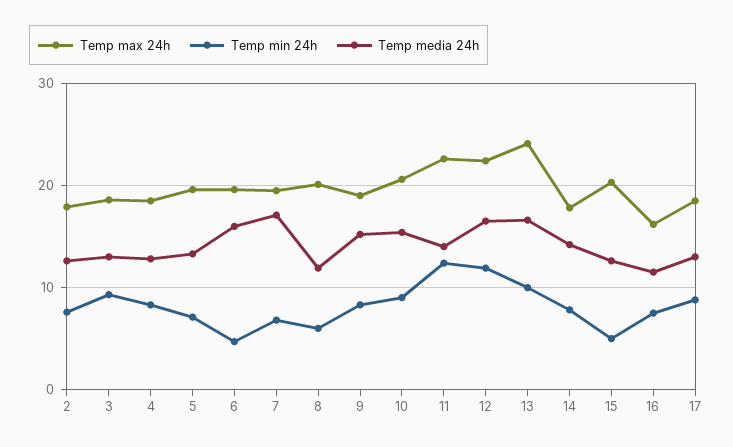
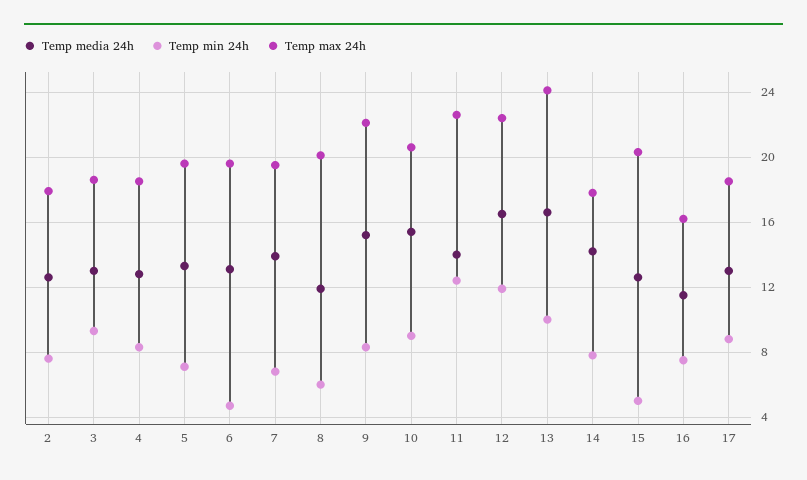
  {
    "Temp max 24h": {
      "2": 18,
      "3": 18.5,
      "4": 18.5,
      "5": 19.5,
      "6": 19.5,
      "7": 19.5,
      "8": 20,
-     "9": 19,
+     "9": 22,
      "10": 20.5,
      "11": 22.5,
      "12": 22.5,
      "13": 24,
      "14": 18,
      "15": 20.5,
      "16": 16,
      "17": 18.5
    },
    "Temp min 24h": {
      "2": 7.5,
      "3": 9.5,
      "4": 8.5,
      "5": 7,
      "6": 4.5,
      "7": 7,
      "8": 6,
      "9": 8.5,
      "10": 9,
      "11": 12.5,
      "12": 12,
      "13": 10,
      "14": 8,
      "15": 5,
      "16": 7.5,
      "17": 9
    },
    "Temp media 24h": {
      "2": 12.5,
      "3": 13,
      "4": 13,
      "5": 13.5,
-     "6": 16,
+     "6": 13,
-     "7": 17,
+     "7": 14,
      "8": 12,
      "9": 15,
      "10": 15.5,
      "11": 14,
      "12": 16.5,
      "13": 16.5,
      "14": 14,
      "15": 12.5,
      "16": 11.5,
      "17": 13
    }
  }

